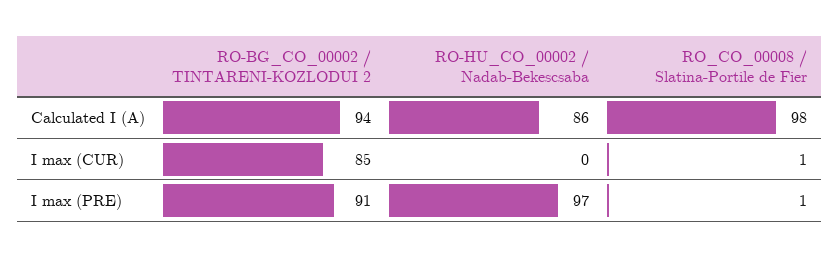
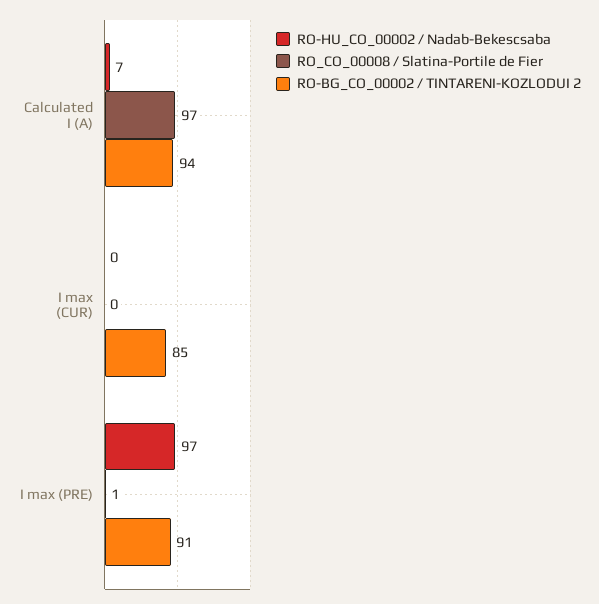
  {
    "RO-BG_CO_00002 / TINTARENI-KOZLODUI 2": {
      "Calculated I (A)": 94,
      "I max (CUR)": 85,
      "I max (PRE)": 91
    },
    "RO-HU_CO_00002 / Nadab-Bekescsaba": {
-     "Calculated I (A)": 86,
+     "Calculated I (A)": 7,
      "I max (CUR)": 0,
      "I max (PRE)": 97
    },
    "RO_CO_00008 / Slatina-Portile de Fier": {
-     "Calculated I (A)": 98,
+     "Calculated I (A)": 97,
-     "I max (CUR)": 1,
+     "I max (CUR)": 0,
      "I max (PRE)": 1
    }
  }

